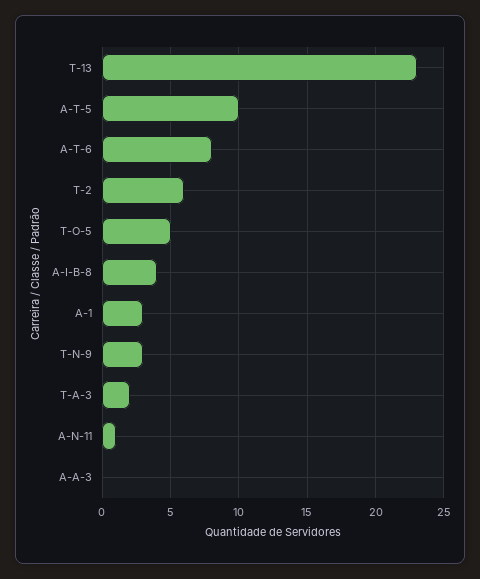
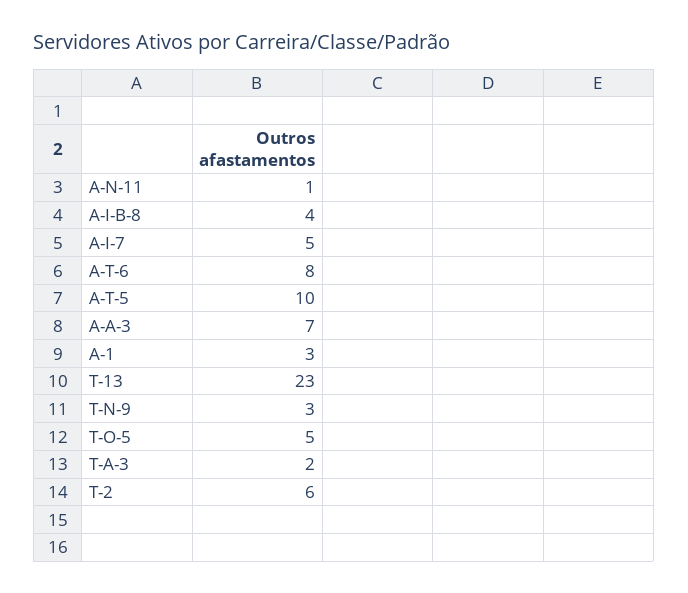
  {
    "T-13": 23,
    "A-T-5": 10,
    "A-T-6": 8,
    "T-2": 6,
    "T-O-5": 5,
    "A-I-B-8": 4,
    "A-1": 3,
    "T-N-9": 3,
    "T-A-3": 2,
    "A-N-11": 1,
-   "A-A-3": 0
+   "A-A-3": 7,
+   "A-I-7": 5
  }

